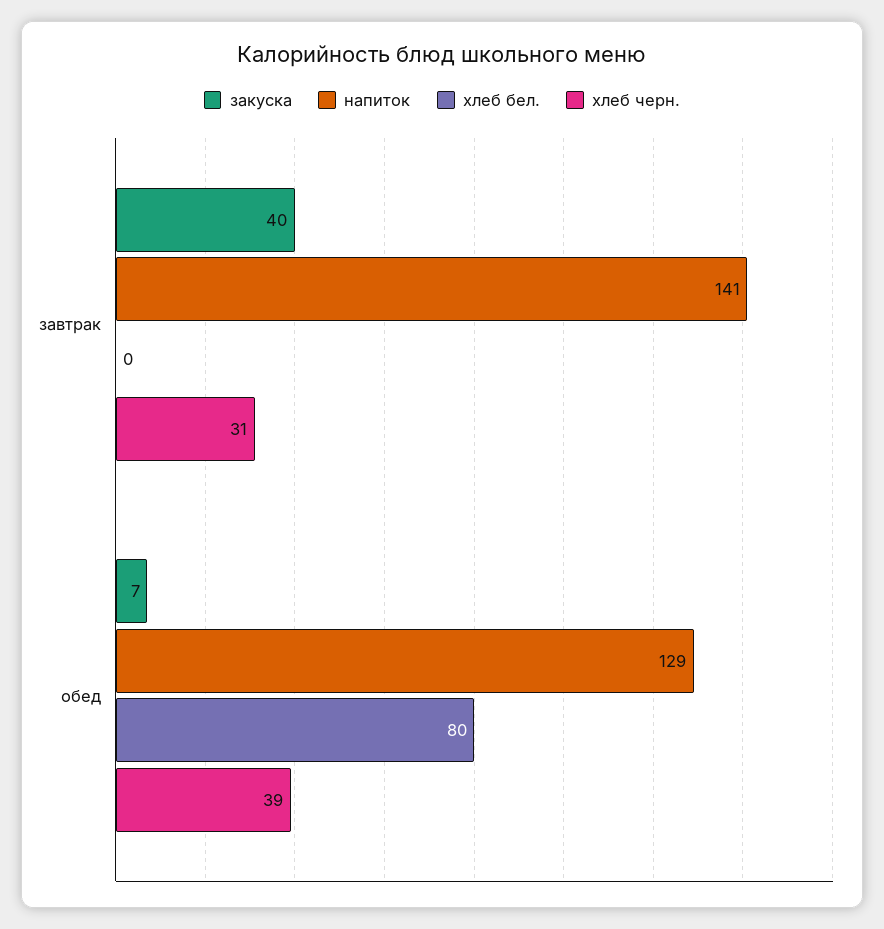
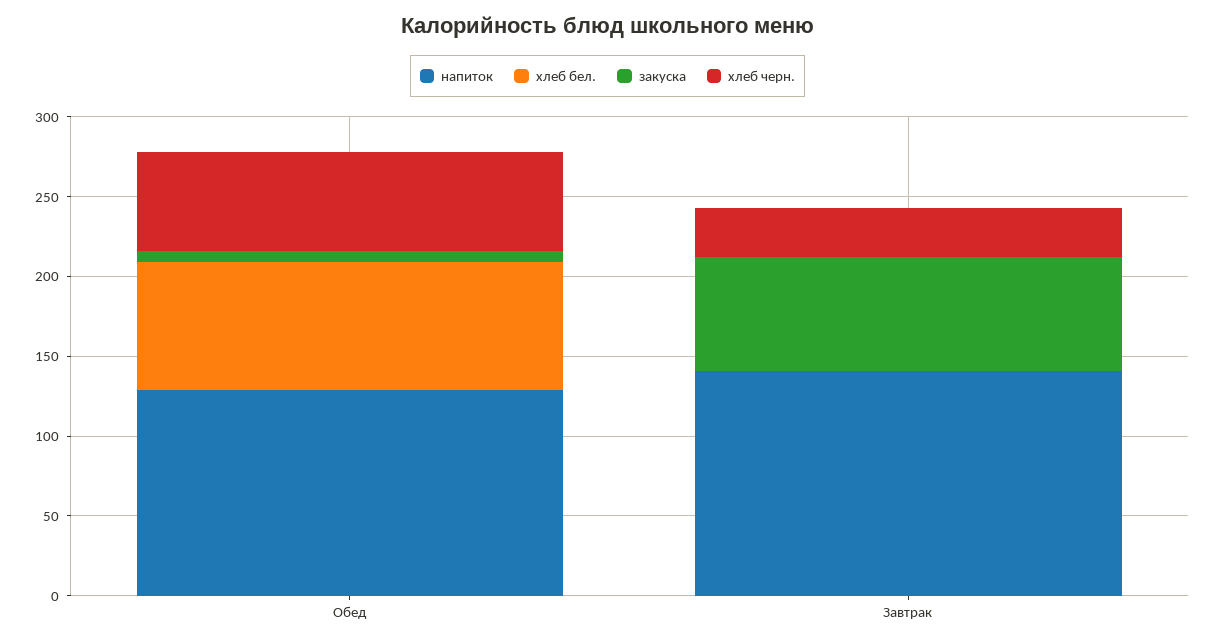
  {
    "закуска": {
-     "завтрак": 40,
+     "завтрак": 70,
      "обед": 7
    },
    "напиток": {
      "завтрак": 141,
      "обед": 129
    },
    "хлеб бел.": {
      "завтрак": 0,
      "обед": 80
    },
    "хлеб черн.": {
      "завтрак": 31,
-     "обед": 39
+     "обед": 60
    }
  }

